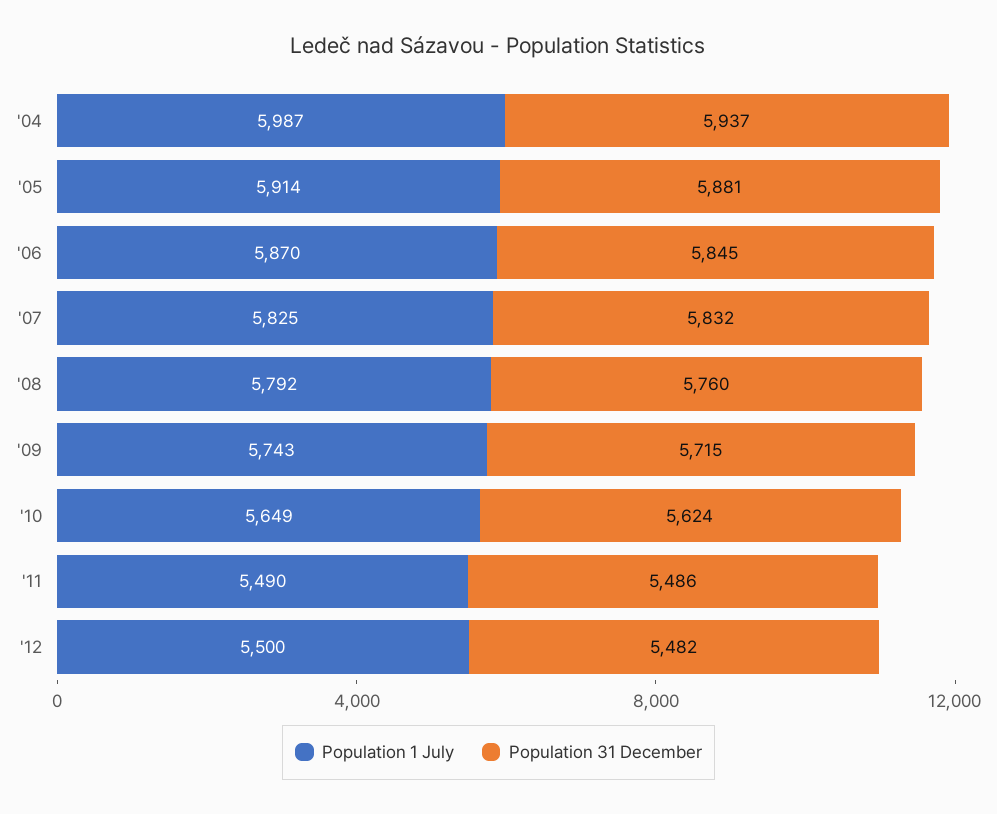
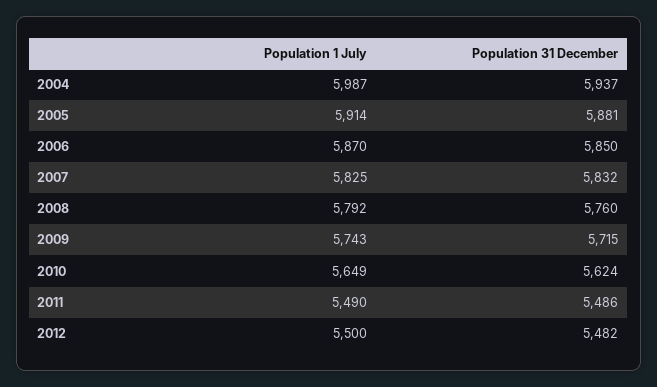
  {
    "Population 1 July": {
      "'04": 5987,
      "'05": 5914,
      "'06": 5870,
      "'07": 5825,
      "'08": 5792,
      "'09": 5743,
      "'10": 5649,
      "'11": 5490,
      "'12": 5500
    },
    "Population 31 December": {
      "'04": 5937,
      "'05": 5881,
-     "'06": 5845,
+     "'06": 5850,
      "'07": 5832,
      "'08": 5760,
      "'09": 5715,
      "'10": 5624,
      "'11": 5486,
      "'12": 5482
    }
  }

